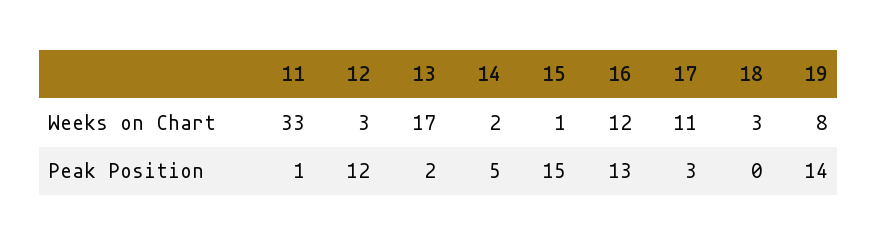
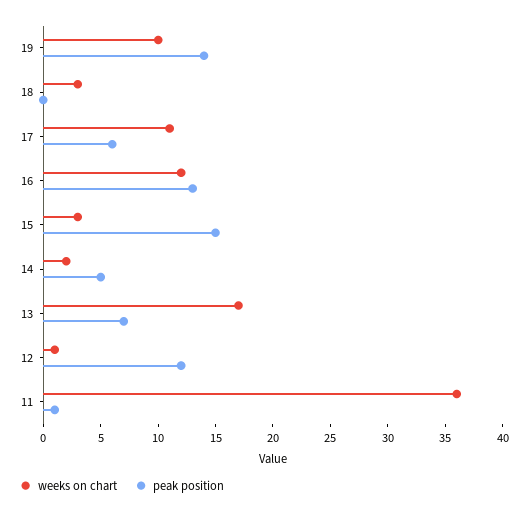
  {
    "Weeks on Chart": {
-     "11": 33,
+     "11": 36,
-     "12": 3,
+     "12": 1,
      "13": 17,
      "14": 2,
-     "15": 1,
+     "15": 3,
      "16": 12,
      "17": 11,
      "18": 3,
-     "19": 8
+     "19": 10
    },
    "Peak Position": {
      "11": 1,
      "12": 12,
-     "13": 2,
+     "13": 7,
      "14": 5,
      "15": 15,
      "16": 13,
-     "17": 3,
+     "17": 6,
      "18": 0,
      "19": 14
    }
  }

